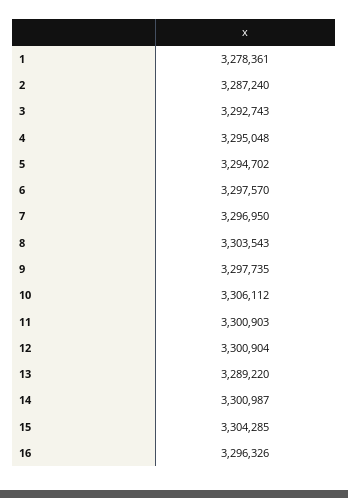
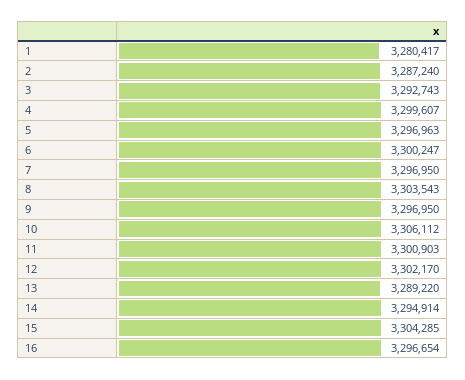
  {
-   "1": 3278361,
+   "1": 3280417,
    "2": 3287240,
    "3": 3292743,
-   "4": 3295048,
+   "4": 3299607,
-   "5": 3294702,
+   "5": 3296963,
-   "6": 3297570,
+   "6": 3300247,
    "7": 3296950,
    "8": 3303543,
-   "9": 3297735,
+   "9": 3296950,
    "10": 3306112,
    "11": 3300903,
-   "12": 3300904,
+   "12": 3302170,
    "13": 3289220,
-   "14": 3300987,
+   "14": 3294914,
    "15": 3304285,
-   "16": 3296326
+   "16": 3296654
  }

